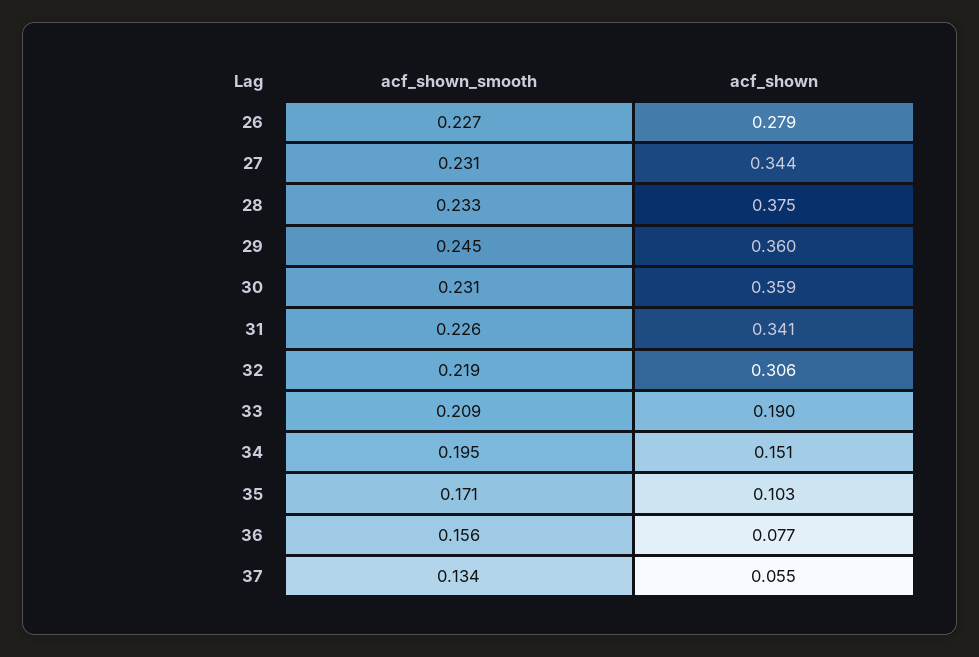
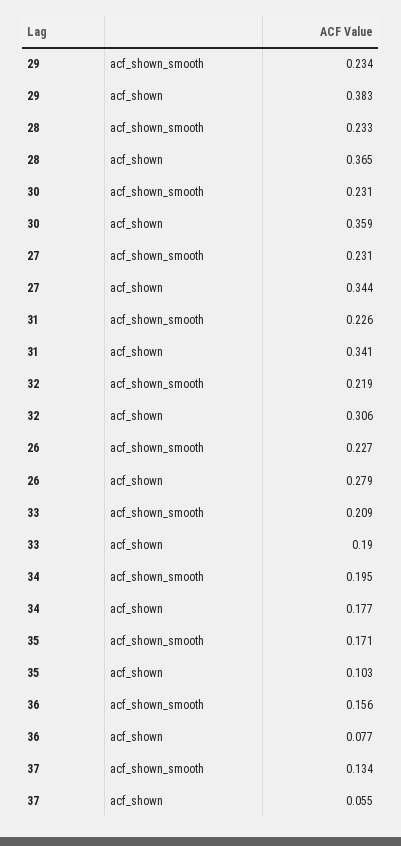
  {
    "acf_shown_smooth": {
      "26": 0.227,
      "27": 0.231,
      "28": 0.233,
-     "29": 0.245,
+     "29": 0.234,
      "30": 0.231,
      "31": 0.226,
      "32": 0.219,
      "33": 0.209,
      "34": 0.195,
      "35": 0.171,
      "36": 0.156,
      "37": 0.134
    },
    "acf_shown": {
      "26": 0.279,
      "27": 0.344,
-     "28": 0.375,
+     "28": 0.365,
-     "29": 0.36,
+     "29": 0.383,
      "30": 0.359,
      "31": 0.341,
      "32": 0.306,
      "33": 0.19,
-     "34": 0.151,
+     "34": 0.177,
      "35": 0.103,
      "36": 0.077,
      "37": 0.055
    }
  }

